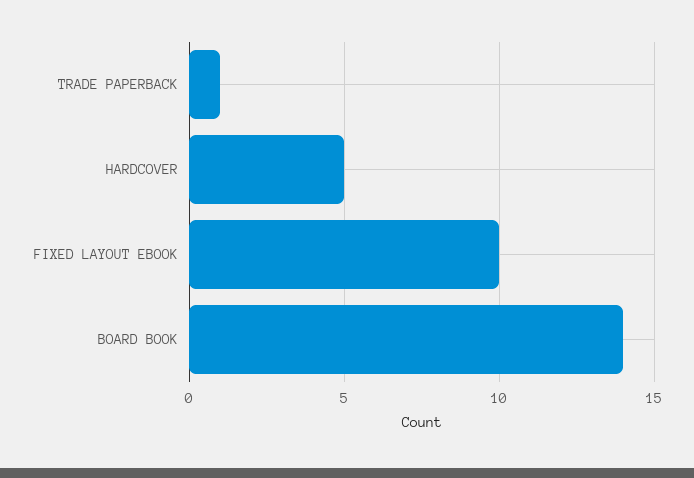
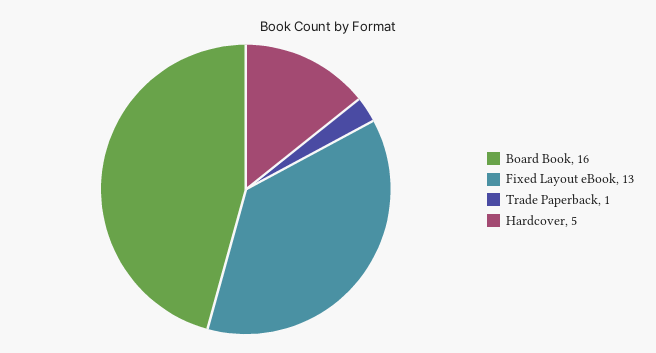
  {
    "TRADE PAPERBACK": 1,
    "HARDCOVER": 5,
-   "FIXED LAYOUT EBOOK": 10,
+   "FIXED LAYOUT EBOOK": 13,
-   "BOARD BOOK": 14
+   "BOARD BOOK": 16
  }

